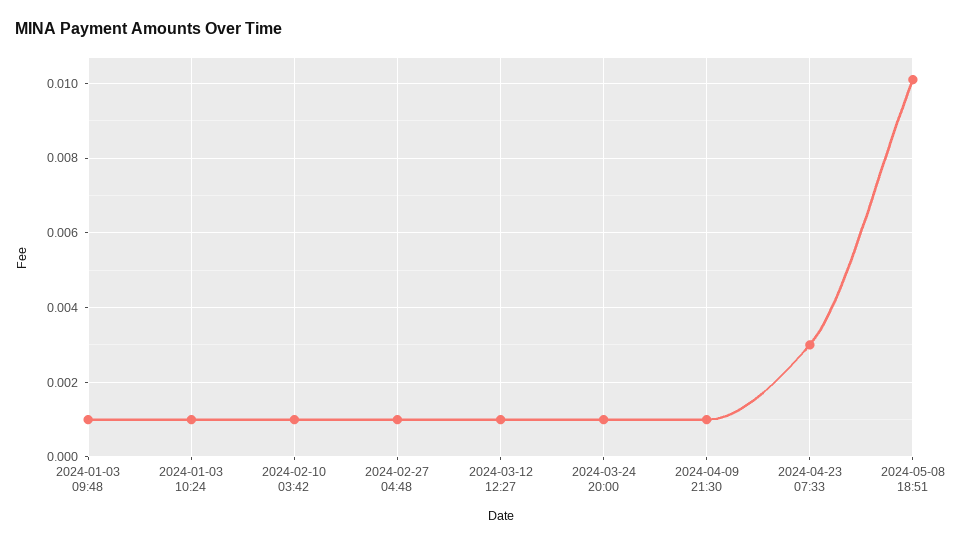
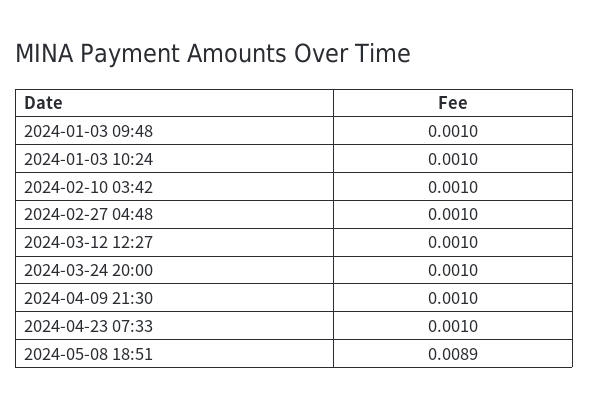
  {
    "2024-01-03 09:48": 0.001,
    "2024-01-03 10:24": 0.001,
    "2024-02-10 03:42": 0.001,
    "2024-02-27 04:48": 0.001,
    "2024-03-12 12:27": 0.001,
    "2024-03-24 20:00": 0.001,
    "2024-04-09 21:30": 0.001,
-   "2024-04-23 07:33": 0.003,
+   "2024-04-23 07:33": 0.001,
-   "2024-05-08 18:51": 0.01
+   "2024-05-08 18:51": 0.0089
  }

